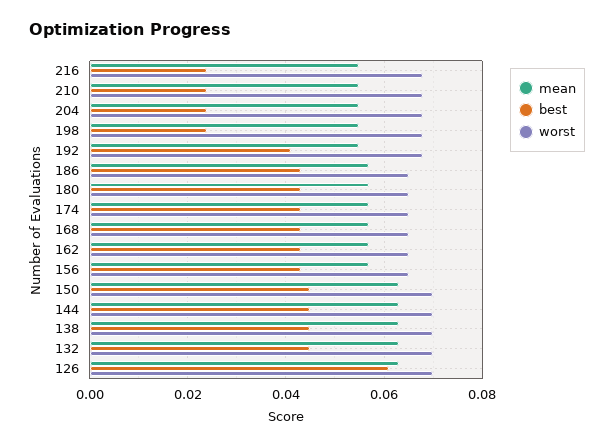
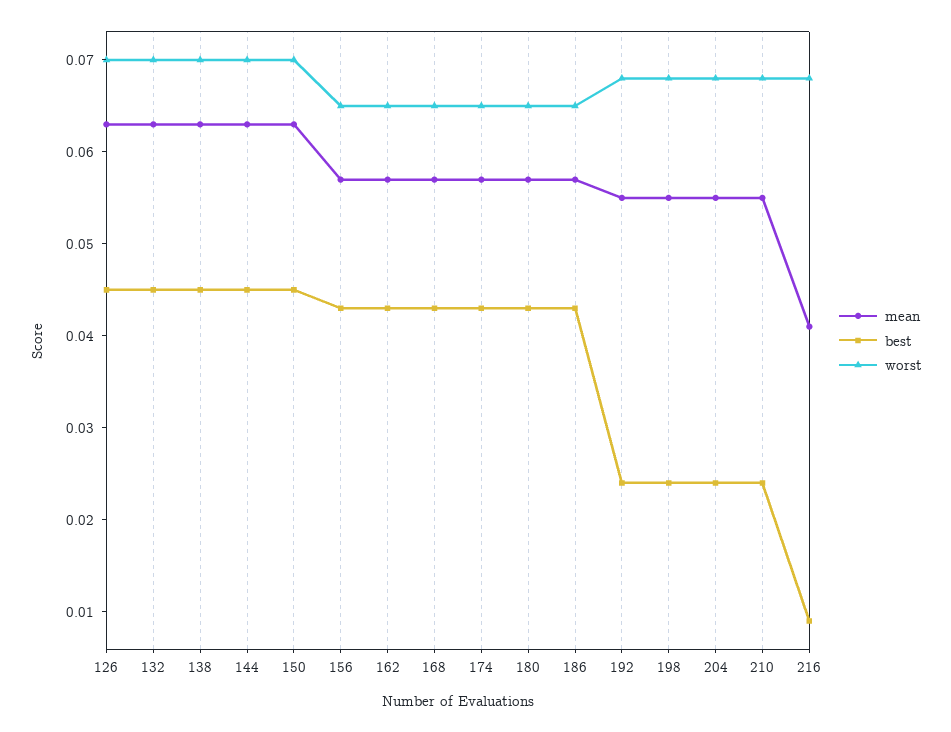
  {
    "mean": {
-     "216": 0.055,
+     "216": 0.041,
      "210": 0.055,
      "204": 0.055,
      "198": 0.055,
      "192": 0.055,
      "186": 0.057,
      "180": 0.057,
      "174": 0.057,
      "168": 0.057,
      "162": 0.057,
      "156": 0.057,
      "150": 0.063,
      "144": 0.063,
      "138": 0.063,
      "132": 0.063,
      "126": 0.063
    },
    "best": {
-     "216": 0.025,
+     "216": 0.009,
      "210": 0.024,
      "204": 0.024,
      "198": 0.024,
-     "192": 0.04,
+     "192": 0.024,
      "186": 0.043,
      "180": 0.043,
      "174": 0.043,
      "168": 0.043,
      "162": 0.043,
      "156": 0.043,
      "150": 0.045,
      "144": 0.045,
      "138": 0.045,
      "132": 0.045,
-     "126": 0.06
+     "126": 0.045
    },
    "worst": {
      "216": 0.068,
      "210": 0.068,
      "204": 0.068,
      "198": 0.068,
      "192": 0.068,
      "186": 0.065,
      "180": 0.065,
      "174": 0.065,
      "168": 0.065,
      "162": 0.065,
      "156": 0.065,
      "150": 0.07,
      "144": 0.07,
      "138": 0.07,
      "132": 0.07,
      "126": 0.07
    }
  }

